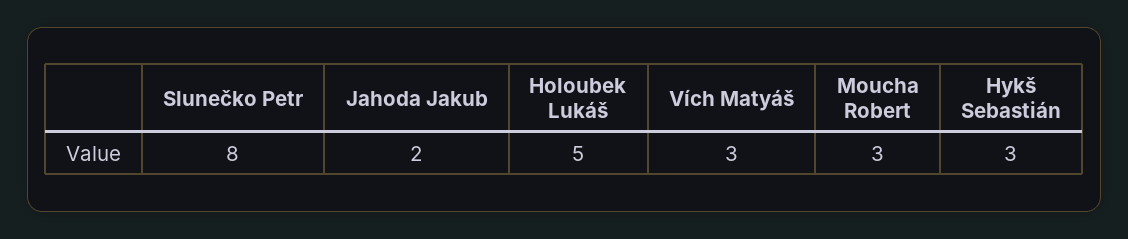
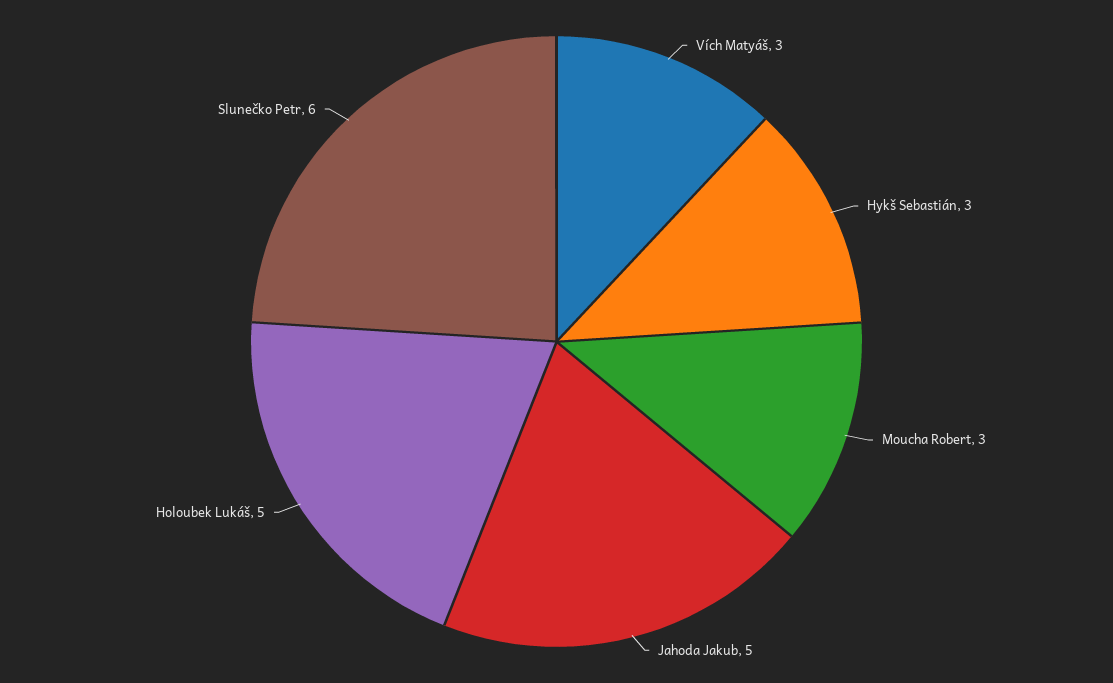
  {
-   "Slunečko Petr": 8,
+   "Slunečko Petr": 6,
-   "Jahoda Jakub": 2,
+   "Jahoda Jakub": 5,
    "Holoubek Lukáš": 5,
    "Vích Matyáš": 3,
    "Moucha Robert": 3,
    "Hykš Sebastián": 3
  }

